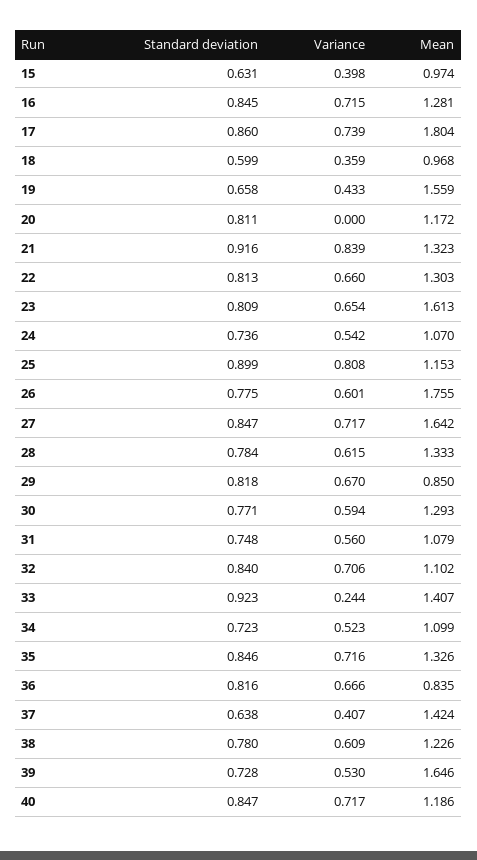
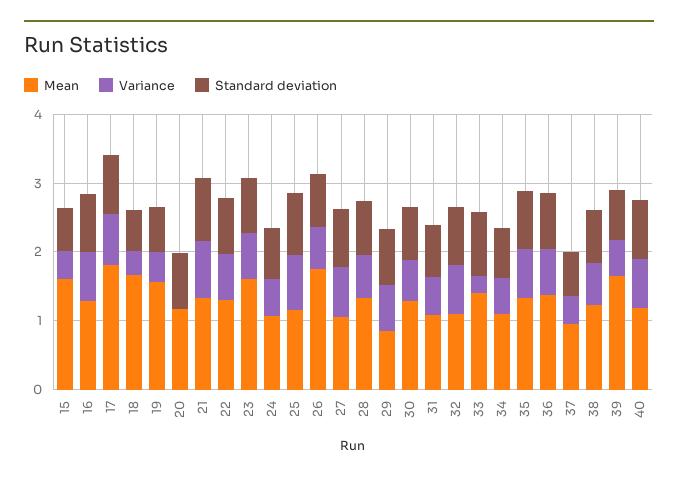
  {
    "Standard deviation": {
      "15": 0.631,
      "16": 0.845,
      "17": 0.86,
      "18": 0.599,
      "19": 0.658,
      "20": 0.811,
      "21": 0.916,
      "22": 0.813,
      "23": 0.809,
      "24": 0.736,
      "25": 0.899,
      "26": 0.775,
      "27": 0.847,
      "28": 0.784,
      "29": 0.818,
      "30": 0.771,
      "31": 0.748,
      "32": 0.84,
      "33": 0.923,
      "34": 0.723,
      "35": 0.846,
      "36": 0.816,
      "37": 0.638,
      "38": 0.78,
      "39": 0.728,
      "40": 0.847
    },
    "Variance": {
      "15": 0.398,
      "16": 0.715,
      "17": 0.739,
      "18": 0.359,
      "19": 0.433,
      "20": 0,
      "21": 0.839,
      "22": 0.66,
      "23": 0.654,
      "24": 0.542,
      "25": 0.808,
      "26": 0.601,
      "27": 0.717,
      "28": 0.615,
      "29": 0.67,
      "30": 0.594,
      "31": 0.56,
      "32": 0.706,
      "33": 0.244,
      "34": 0.523,
      "35": 0.716,
      "36": 0.666,
      "37": 0.407,
      "38": 0.609,
      "39": 0.53,
      "40": 0.717
    },
    "Mean": {
-     "15": 0.974,
+     "15": 1.6,
      "16": 1.281,
      "17": 1.804,
-     "18": 0.968,
+     "18": 1.6,
      "19": 1.559,
      "20": 1.172,
      "21": 1.323,
      "22": 1.303,
      "23": 1.613,
      "24": 1.07,
      "25": 1.153,
      "26": 1.755,
-     "27": 1.642,
+     "27": 1,
      "28": 1.333,
      "29": 0.85,
      "30": 1.293,
      "31": 1.079,
      "32": 1.102,
      "33": 1.407,
      "34": 1.099,
      "35": 1.326,
-     "36": 0.835,
+     "36": 1.4,
-     "37": 1.424,
+     "37": 1,
      "38": 1.226,
      "39": 1.646,
      "40": 1.186
    }
  }

